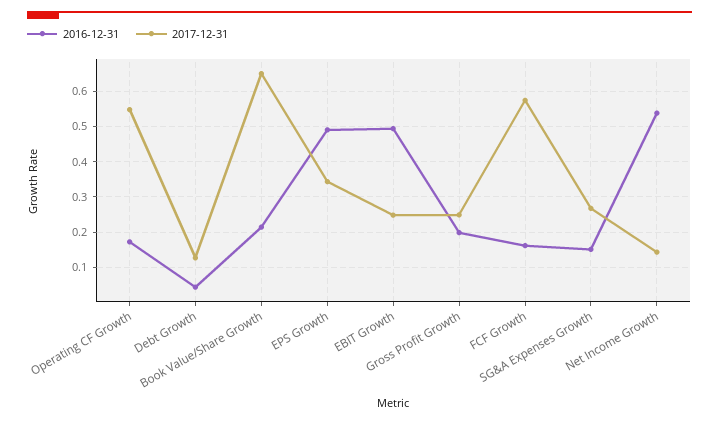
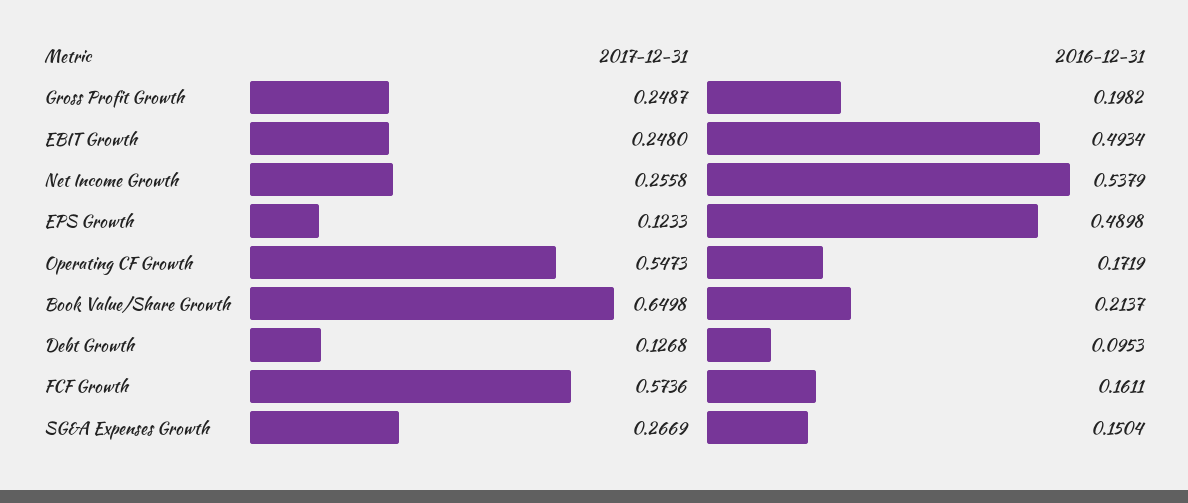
  {
    "2016-12-31": {
      "Operating CF Growth": 0.1719,
-     "Debt Growth": 0.04,
+     "Debt Growth": 0.0953,
      "Book Value/Share Growth": 0.2137,
      "EPS Growth": 0.4898,
      "EBIT Growth": 0.4934,
      "Gross Profit Growth": 0.1982,
      "FCF Growth": 0.1611,
      "SG&A Expenses Growth": 0.1504,
      "Net Income Growth": 0.5379
    },
    "2017-12-31": {
      "Operating CF Growth": 0.5473,
      "Debt Growth": 0.1268,
      "Book Value/Share Growth": 0.6498,
-     "EPS Growth": 0.34,
+     "EPS Growth": 0.1233,
      "EBIT Growth": 0.248,
      "Gross Profit Growth": 0.2487,
      "FCF Growth": 0.5736,
      "SG&A Expenses Growth": 0.2669,
-     "Net Income Growth": 0.14
+     "Net Income Growth": 0.2558
    }
  }

